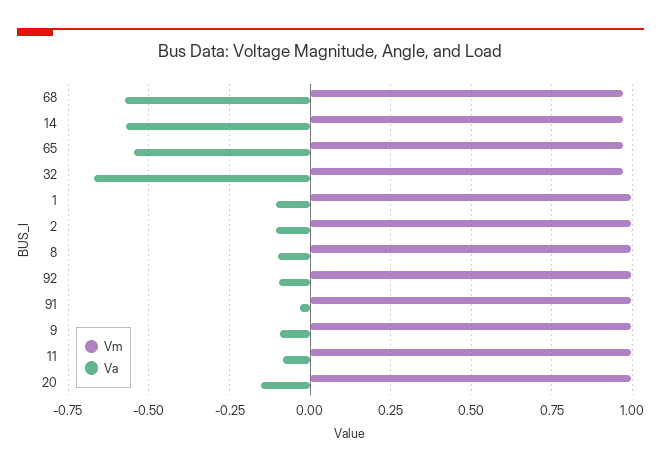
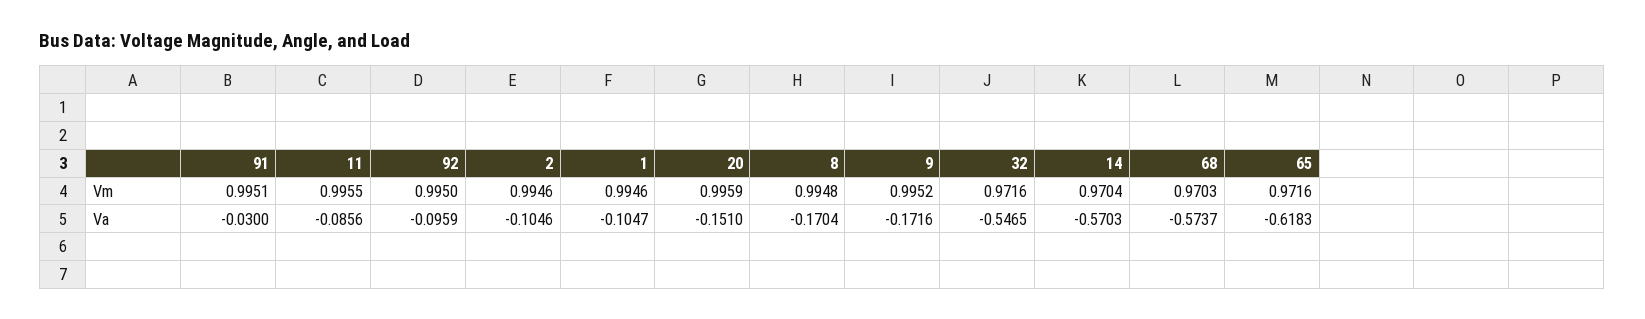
  {
    "Vm": {
      "68": 0.9703,
      "14": 0.9704,
      "65": 0.9716,
      "32": 0.9716,
      "1": 0.9946,
      "2": 0.9946,
      "8": 0.9948,
      "92": 0.995,
      "91": 0.9951,
      "9": 0.9952,
      "11": 0.9955,
      "20": 0.9959
    },
    "Va": {
      "68": -0.5737,
      "14": -0.5703,
-     "65": -0.55,
+     "65": -0.6183,
-     "32": -0.675,
+     "32": -0.5465,
      "1": -0.1047,
      "2": -0.1046,
-     "8": -0.1,
+     "8": -0.1704,
      "92": -0.0959,
      "91": -0.03,
-     "9": -0.1,
+     "9": -0.1716,
      "11": -0.0856,
      "20": -0.151
    }
  }

